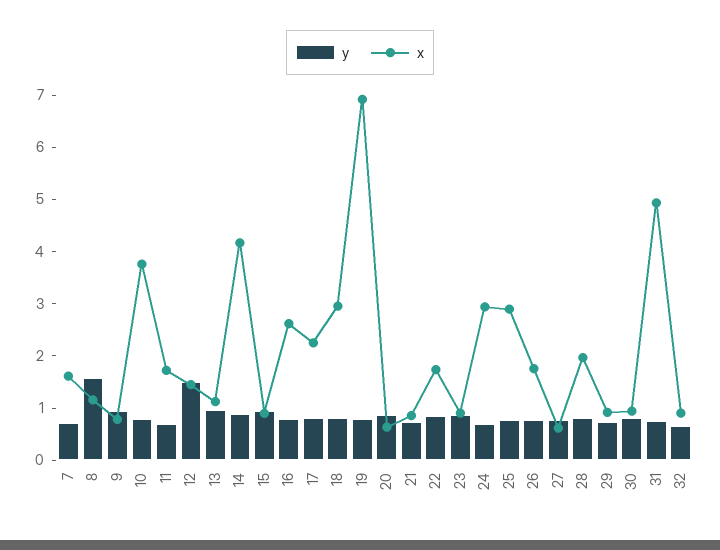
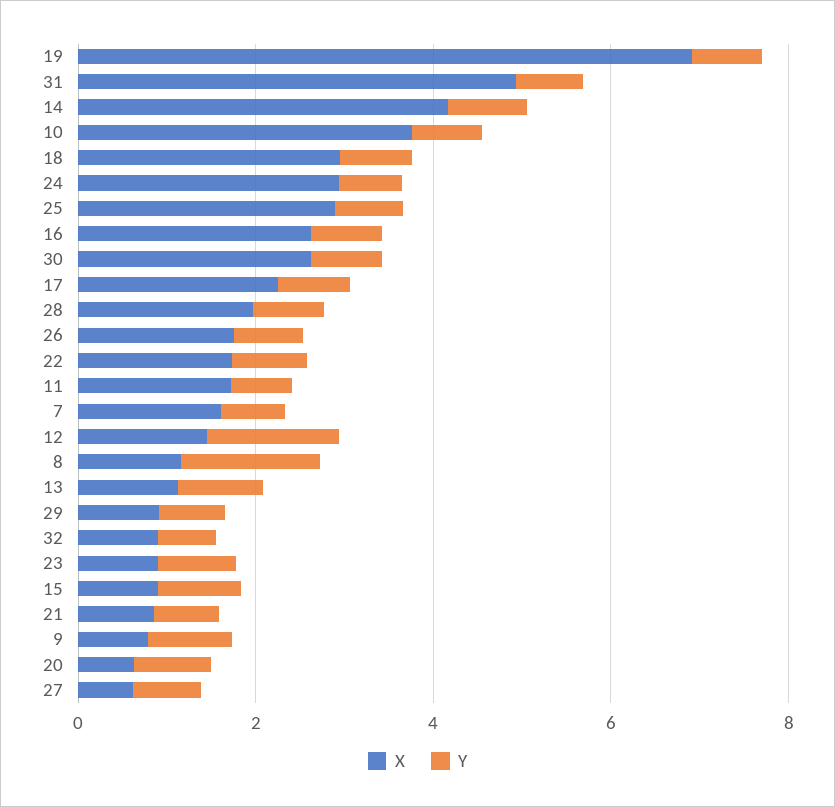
  {
    "y": {
      "7": 0.8,
      "8": 1.6,
      "9": 1,
      "10": 0.8,
      "11": 0.6,
      "12": 1.4,
      "13": 1,
      "14": 0.8,
      "15": 1,
      "16": 0.8,
      "17": 0.8,
      "18": 0.8,
      "19": 0.8,
      "20": 0.8,
      "21": 0.8,
      "22": 0.8,
      "23": 0.8,
      "24": 0.8,
      "25": 0.8,
      "26": 0.8,
      "27": 0.8,
      "28": 0.8,
      "29": 0.8,
      "30": 0.8,
      "31": 0.8,
      "32": 0.6
    },
    "x": {
      "7": 1.6,
      "8": 1.2,
      "9": 0.8,
      "10": 3.8,
      "11": 1.8,
      "12": 1.4,
      "13": 1.2,
      "14": 4.2,
      "15": 0.8,
      "16": 2.6,
      "17": 2.2,
      "18": 3,
      "19": 7,
      "20": 0.6,
      "21": 0.8,
      "22": 1.8,
      "23": 1,
      "24": 3,
      "25": 2.8,
      "26": 1.8,
      "27": 0.6,
      "28": 2,
      "29": 1,
-     "30": 1,
+     "30": 2.5,
      "31": 5,
      "32": 1
    }
  }

